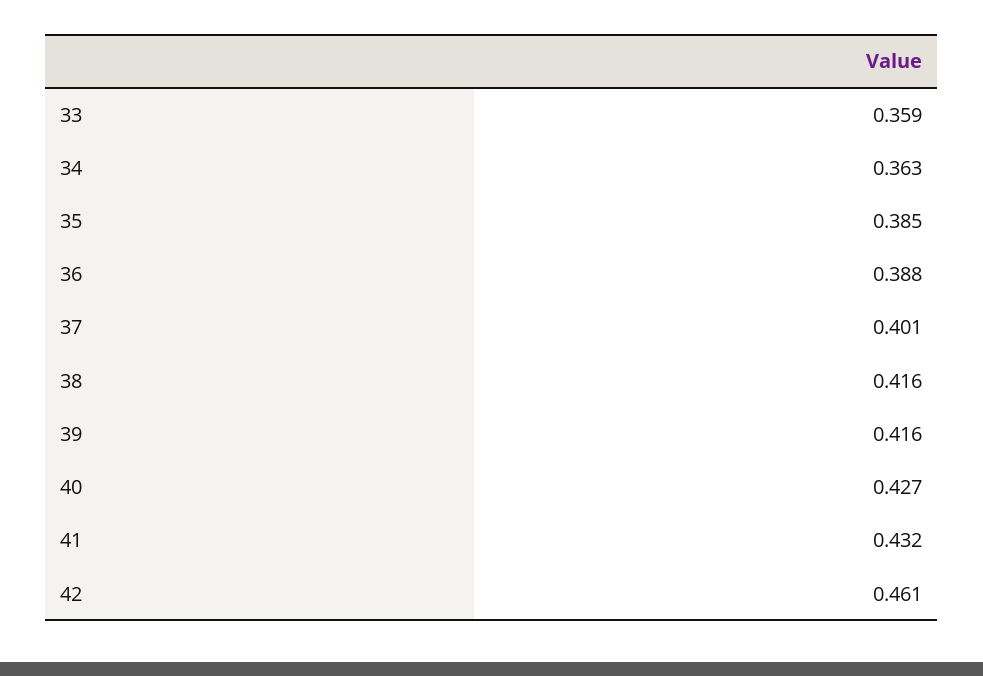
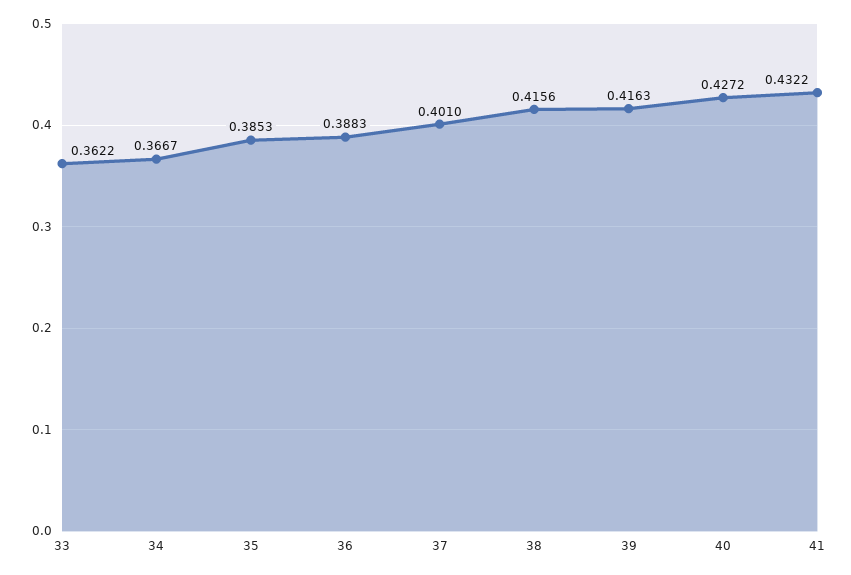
  {
-   "33": 0.359,
+   "33": 0.3622,
-   "34": 0.363,
+   "34": 0.3667,
    "35": 0.3853,
    "36": 0.3883,
    "37": 0.401,
    "38": 0.4156,
    "39": 0.4163,
    "40": 0.4272,
-   "41": 0.4322,
+   "41": 0.4322
-   "42": 0.461
  }

